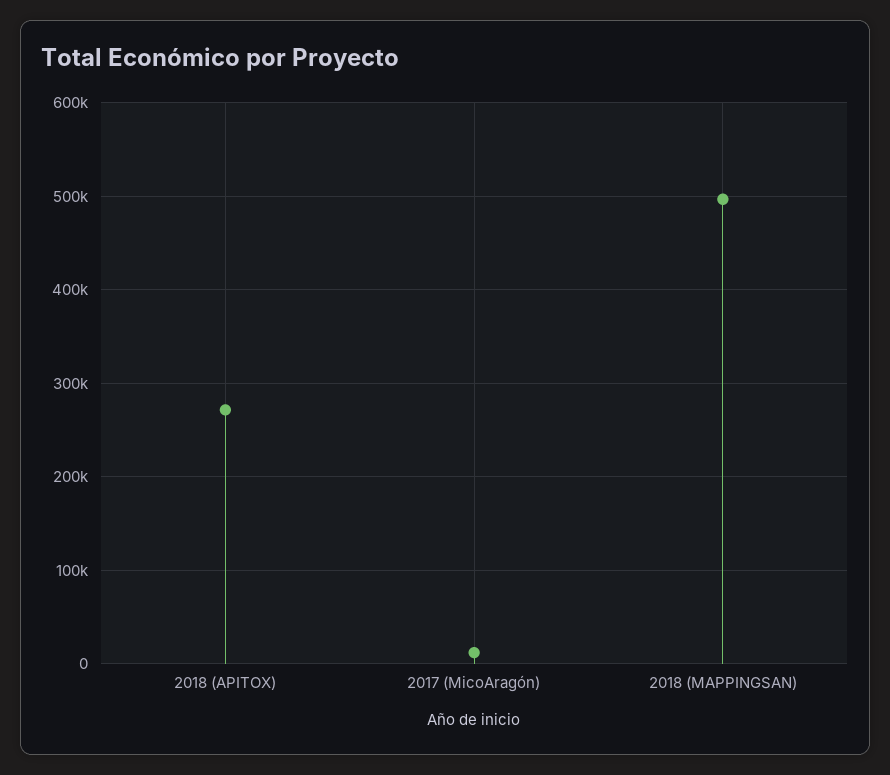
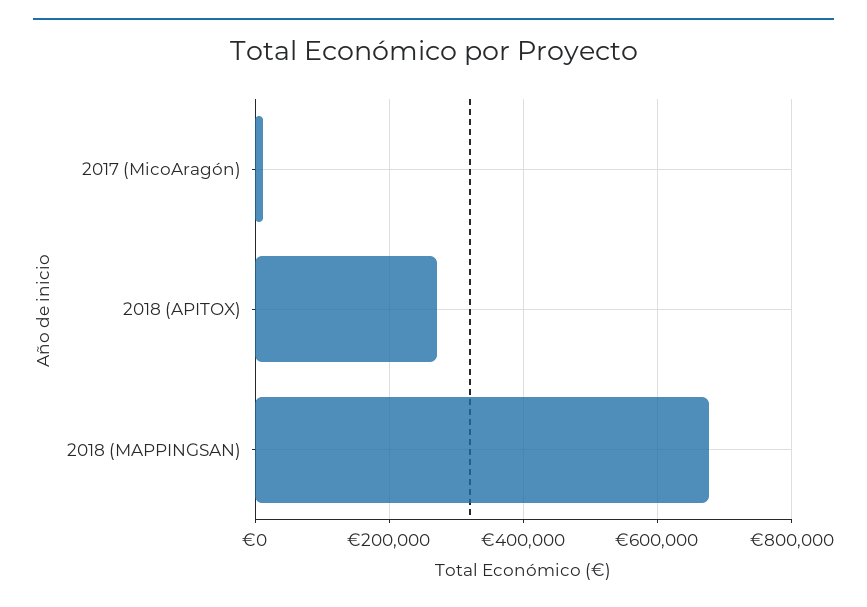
  {
    "2018 (APITOX)": 270000,
    "2017 (MicoAragón)": 10000,
-   "2018 (MAPPINGSAN)": 500000
+   "2018 (MAPPINGSAN)": 680000
  }

